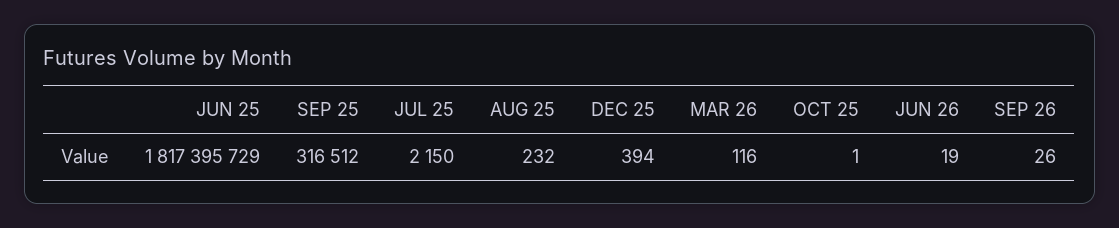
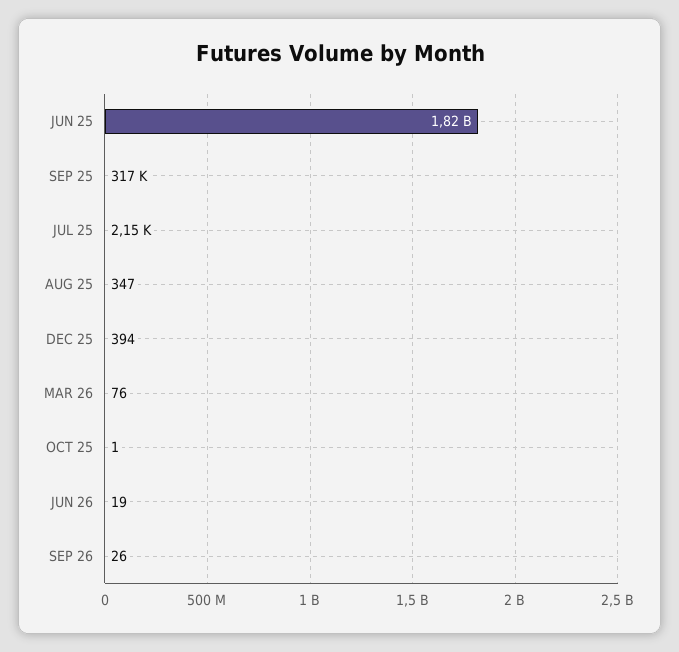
  {
    "JUN 25": 1817395729,
    "SEP 25": 316512,
    "JUL 25": 2150,
-   "AUG 25": 232,
+   "AUG 25": 347,
    "DEC 25": 394,
-   "MAR 26": 116,
+   "MAR 26": 76,
    "OCT 25": 1,
    "JUN 26": 19,
    "SEP 26": 26
  }

